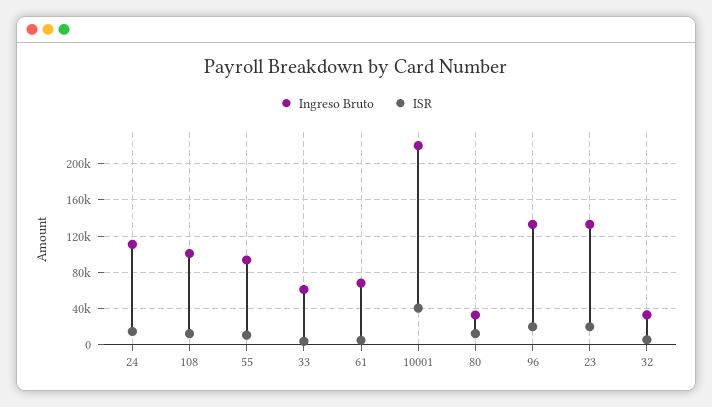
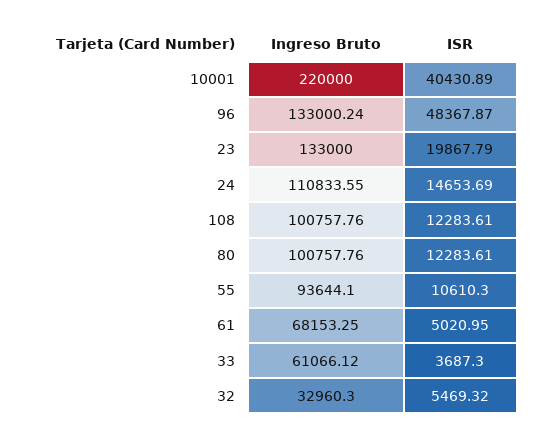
  {
    "Ingreso Bruto": {
      "24": 110833.55,
      "108": 100757.76,
      "55": 93644.1,
      "33": 61066.12,
      "61": 68153.25,
      "10001": 220000,
-     "80": 30000,
+     "80": 100757.76,
      "96": 133000.24,
      "23": 133000,
      "32": 32960.3
    },
    "ISR": {
      "24": 14653.69,
      "108": 12283.61,
      "55": 10610.3,
      "33": 3687.3,
      "61": 5020.95,
      "10001": 40430.89,
      "80": 12283.61,
-     "96": 20000,
+     "96": 48367.87,
      "23": 19867.79,
      "32": 5469.32
    }
  }

